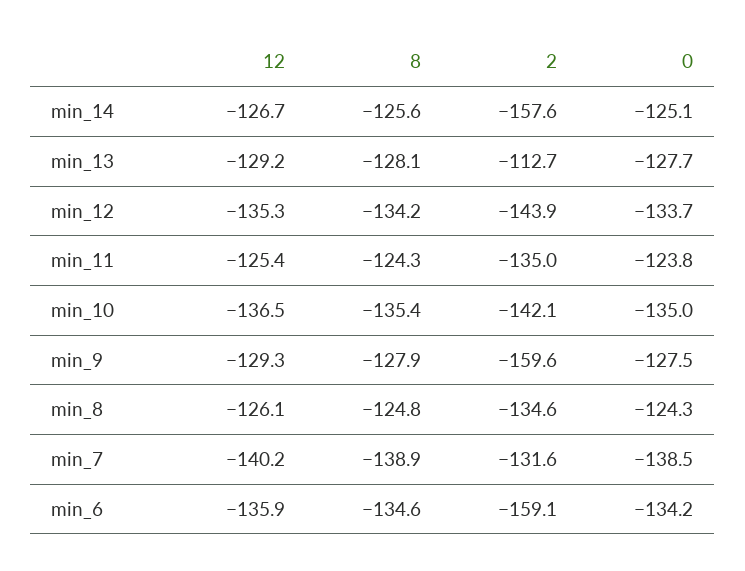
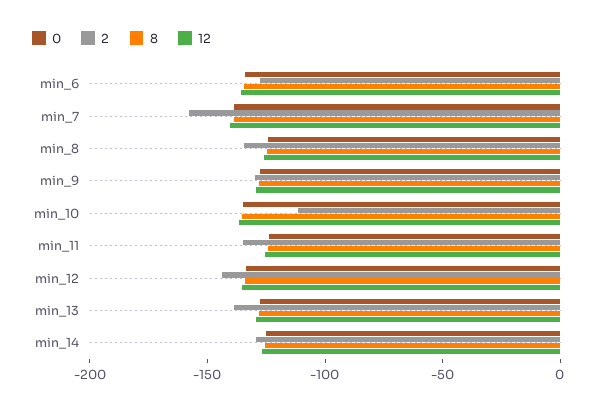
  {
    "12": {
      "min_14": -126.7,
      "min_13": -129.2,
      "min_12": -135.3,
      "min_11": -125.4,
      "min_10": -136.5,
      "min_9": -129.3,
      "min_8": -126.1,
      "min_7": -140.2,
      "min_6": -135.9
    },
    "8": {
      "min_14": -125.6,
      "min_13": -128.1,
      "min_12": -134.2,
      "min_11": -124.3,
      "min_10": -135.4,
      "min_9": -127.9,
      "min_8": -124.8,
      "min_7": -138.9,
      "min_6": -134.6
    },
    "2": {
-     "min_14": -157.6,
+     "min_14": -130,
-     "min_13": -112.7,
+     "min_13": -140,
      "min_12": -143.9,
      "min_11": -135,
-     "min_10": -142.1,
+     "min_10": -110,
-     "min_9": -159.6,
+     "min_9": -130,
      "min_8": -134.6,
-     "min_7": -131.6,
+     "min_7": -160,
-     "min_6": -159.1
+     "min_6": -130
    },
    "0": {
      "min_14": -125.1,
      "min_13": -127.7,
      "min_12": -133.7,
      "min_11": -123.8,
      "min_10": -135,
      "min_9": -127.5,
      "min_8": -124.3,
      "min_7": -138.5,
      "min_6": -134.2
    }
  }

